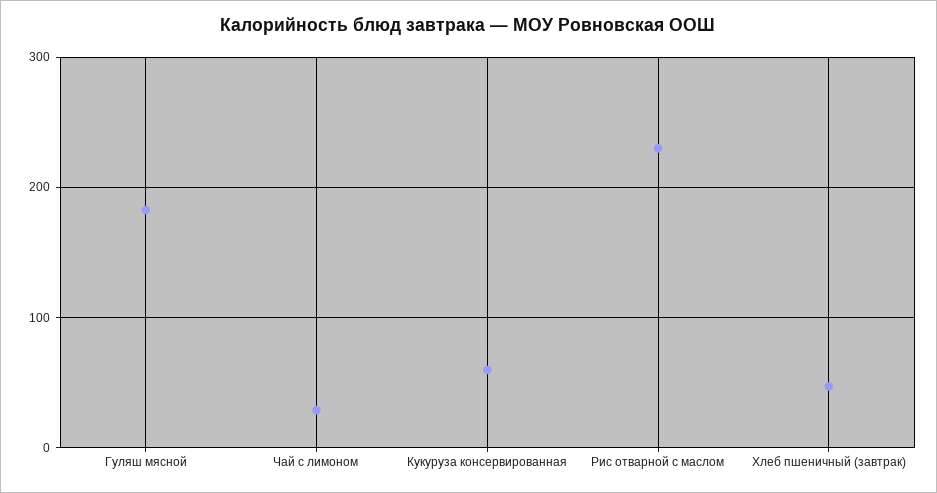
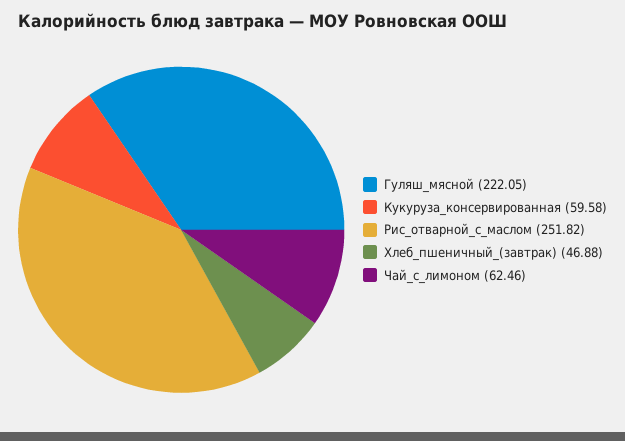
  {
-   "Гуляш мясной": 180,
+   "Гуляш мясной": 222.05,
-   "Чай с лимоном": 30,
+   "Чай с лимоном": 62.46,
    "Кукуруза консервированная": 59.58,
-   "Рис отварной с маслом": 230,
+   "Рис отварной с маслом": 251.82,
    "Хлеб пшеничный (завтрак)": 46.88
  }

